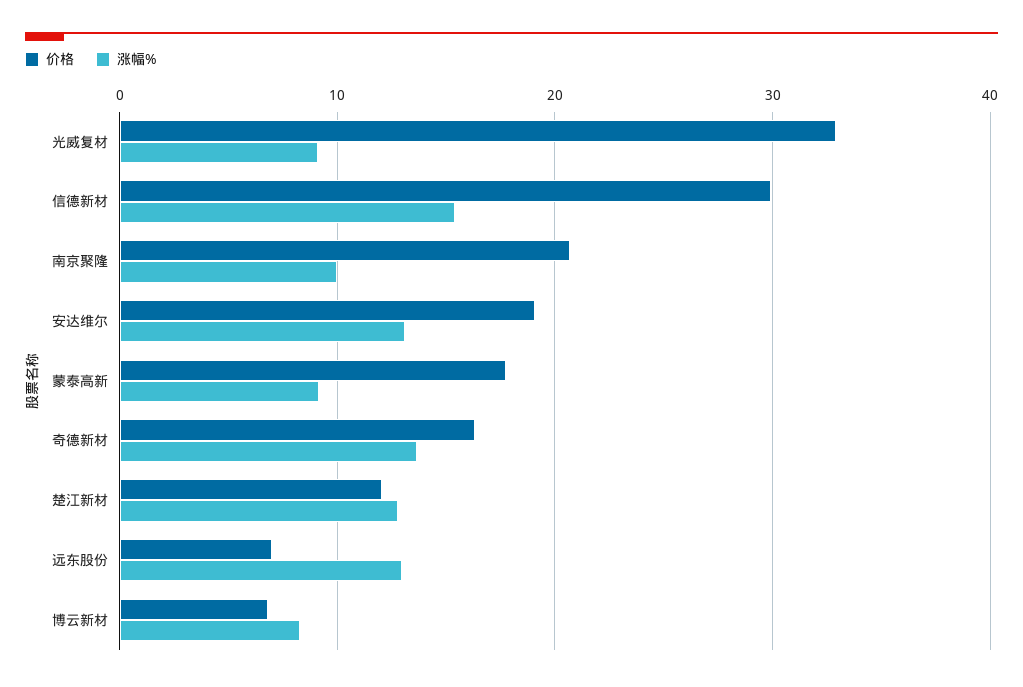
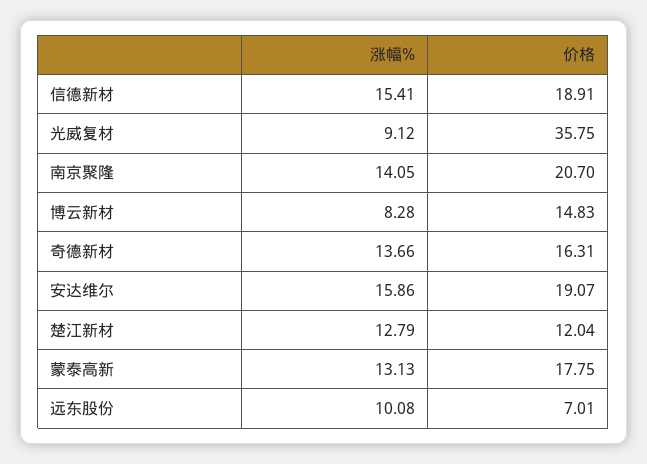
  {
    "价格": {
-     "光威复材": 33,
+     "光威复材": 35.75,
-     "信德新材": 30,
+     "信德新材": 18.91,
      "南京聚隆": 20.7,
      "安达维尔": 19.07,
      "蒙泰高新": 17.75,
      "奇德新材": 16.31,
      "楚江新材": 12.04,
      "远东股份": 7.01,
-     "博云新材": 7
+     "博云新材": 14.83
    },
    "涨幅%": {
      "光威复材": 9.12,
      "信德新材": 15.41,
-     "南京聚隆": 10,
+     "南京聚隆": 14.05,
-     "安达维尔": 13,
+     "安达维尔": 15.86,
-     "蒙泰高新": 9,
+     "蒙泰高新": 13.13,
      "奇德新材": 13.66,
      "楚江新材": 12.79,
-     "远东股份": 13,
+     "远东股份": 10.08,
      "博云新材": 8.28
    }
  }

